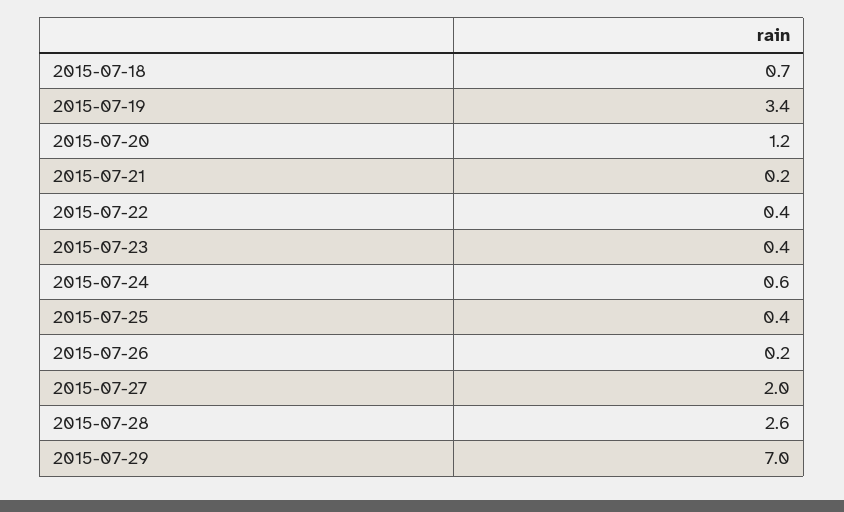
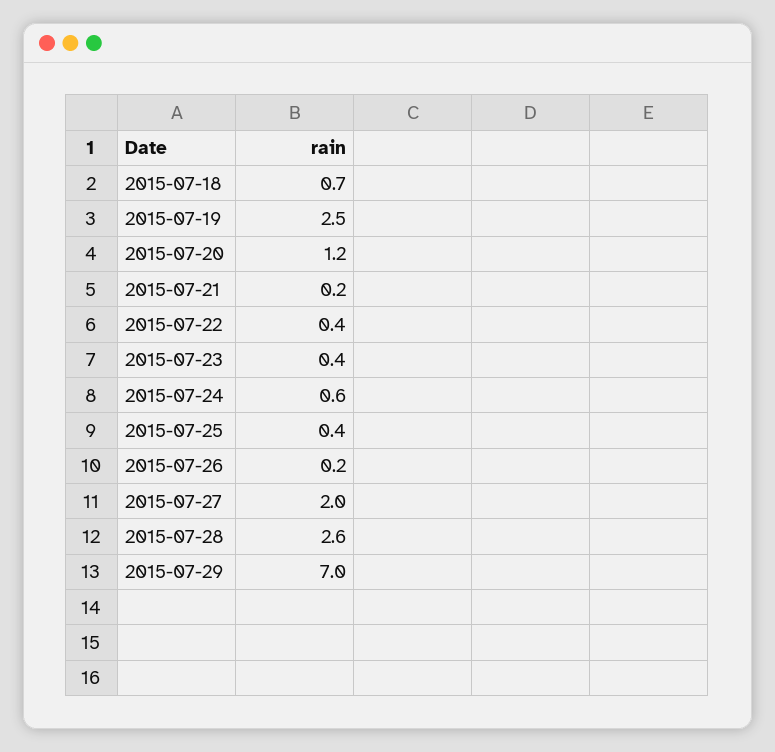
  {
    "2015-07-18": 0.7,
-   "2015-07-19": 3.4,
+   "2015-07-19": 2.5,
    "2015-07-20": 1.2,
    "2015-07-21": 0.2,
    "2015-07-22": 0.4,
    "2015-07-23": 0.4,
    "2015-07-24": 0.6,
    "2015-07-25": 0.4,
    "2015-07-26": 0.2,
    "2015-07-27": 2,
    "2015-07-28": 2.6,
    "2015-07-29": 7
  }

